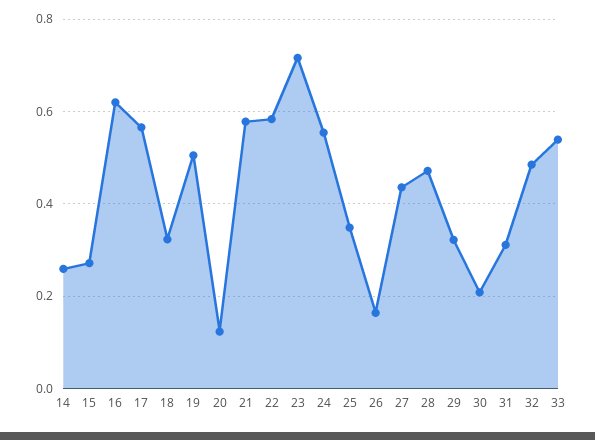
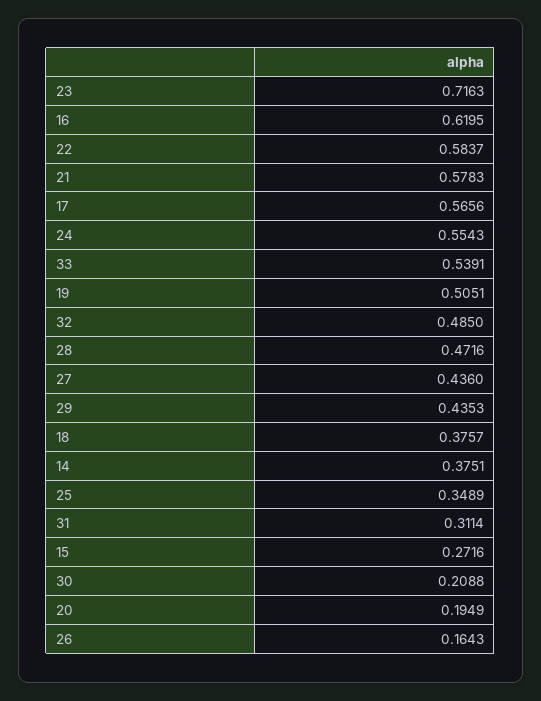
  {
-   "14": 0.26,
+   "14": 0.3751,
    "15": 0.2716,
    "16": 0.6195,
    "17": 0.5656,
-   "18": 0.32,
+   "18": 0.3757,
    "19": 0.5051,
-   "20": 0.12,
+   "20": 0.1949,
    "21": 0.5783,
    "22": 0.5837,
    "23": 0.7163,
    "24": 0.5543,
    "25": 0.3489,
    "26": 0.1643,
    "27": 0.436,
    "28": 0.4716,
-   "29": 0.32,
+   "29": 0.4353,
    "30": 0.2088,
    "31": 0.3114,
    "32": 0.485,
    "33": 0.5391
  }

